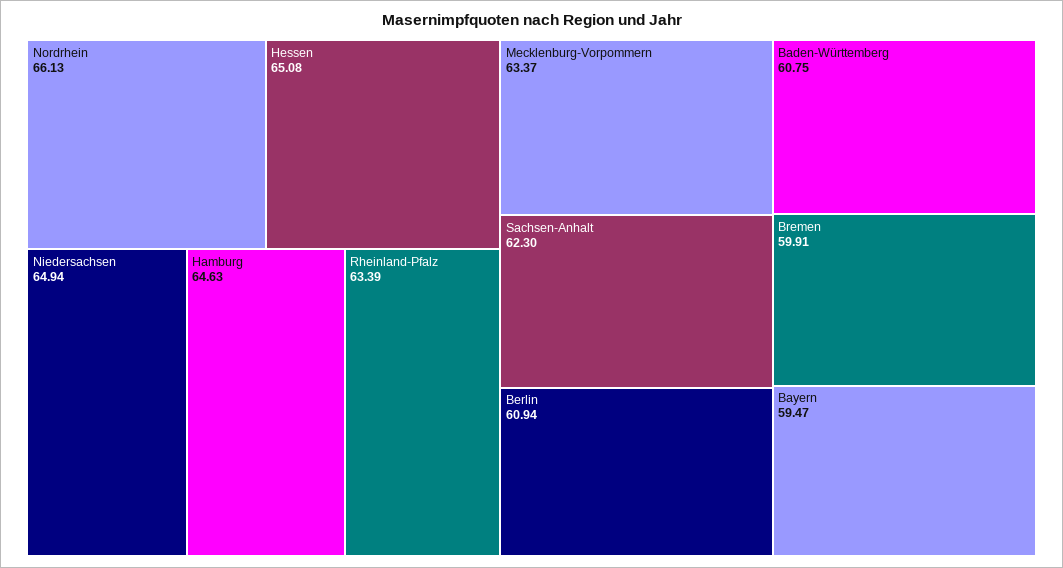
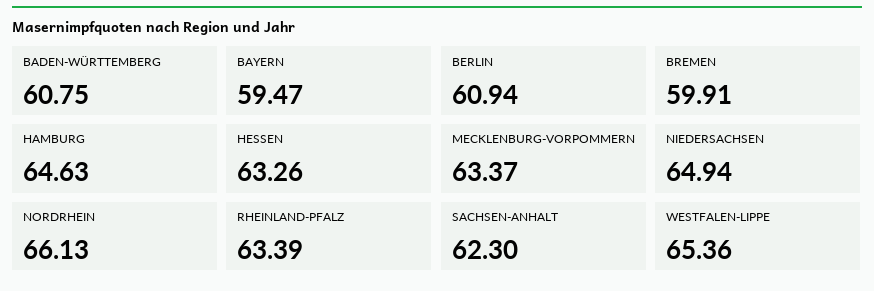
  {
    "Nordrhein": 66.13,
-   "Hessen": 65.08,
+   "Hessen": 63.26,
    "Niedersachsen": 64.94,
    "Hamburg": 64.63,
    "Rheinland-Pfalz": 63.39,
    "Mecklenburg-Vorpommern": 63.37,
    "Sachsen-Anhalt": 62.3,
    "Berlin": 60.94,
    "Baden-Württemberg": 60.75,
    "Bremen": 59.91,
-   "Bayern": 59.47
+   "Bayern": 59.47,
+   "WESTFALEN-LIPPE": 65.36
  }

